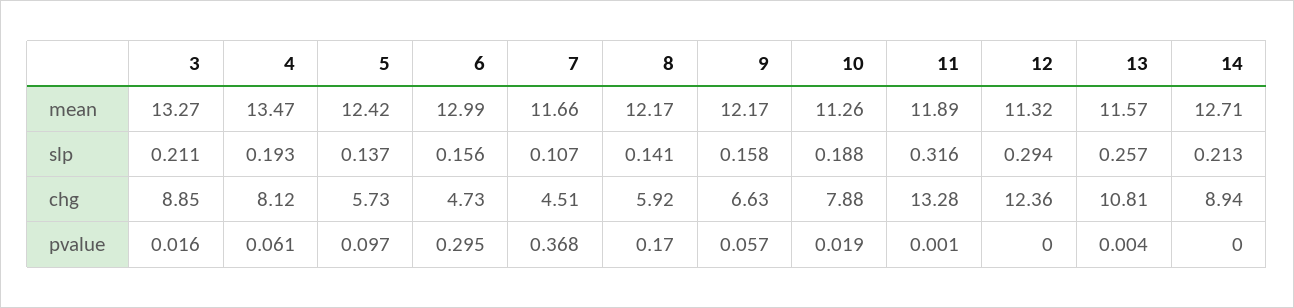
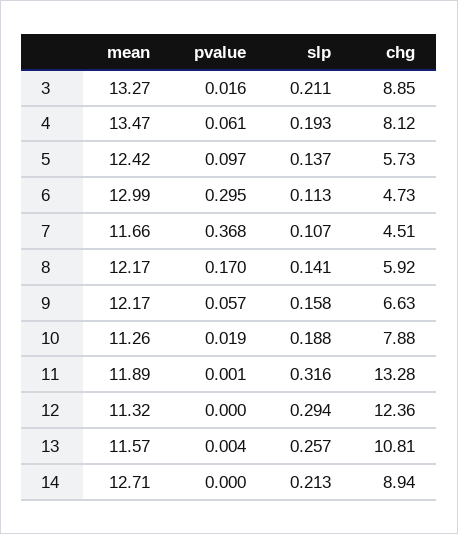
  {
    "3": {
      "mean": 13.27,
      "slp": 0.211,
      "chg": 8.85,
      "pvalue": 0.016
    },
    "4": {
      "mean": 13.47,
      "slp": 0.193,
      "chg": 8.12,
      "pvalue": 0.061
    },
    "5": {
      "mean": 12.42,
      "slp": 0.137,
      "chg": 5.73,
      "pvalue": 0.097
    },
    "6": {
      "mean": 12.99,
-     "slp": 0.156,
+     "slp": 0.113,
      "chg": 4.73,
      "pvalue": 0.295
    },
    "7": {
      "mean": 11.66,
      "slp": 0.107,
      "chg": 4.51,
      "pvalue": 0.368
    },
    "8": {
      "mean": 12.17,
      "slp": 0.141,
      "chg": 5.92,
      "pvalue": 0.17
    },
    "9": {
      "mean": 12.17,
      "slp": 0.158,
      "chg": 6.63,
      "pvalue": 0.057
    },
    "10": {
      "mean": 11.26,
      "slp": 0.188,
      "chg": 7.88,
      "pvalue": 0.019
    },
    "11": {
      "mean": 11.89,
      "slp": 0.316,
      "chg": 13.28,
      "pvalue": 0.001
    },
    "12": {
      "mean": 11.32,
      "slp": 0.294,
      "chg": 12.36,
      "pvalue": 0
    },
    "13": {
      "mean": 11.57,
      "slp": 0.257,
      "chg": 10.81,
      "pvalue": 0.004
    },
    "14": {
      "mean": 12.71,
      "slp": 0.213,
      "chg": 8.94,
      "pvalue": 0
    }
  }

